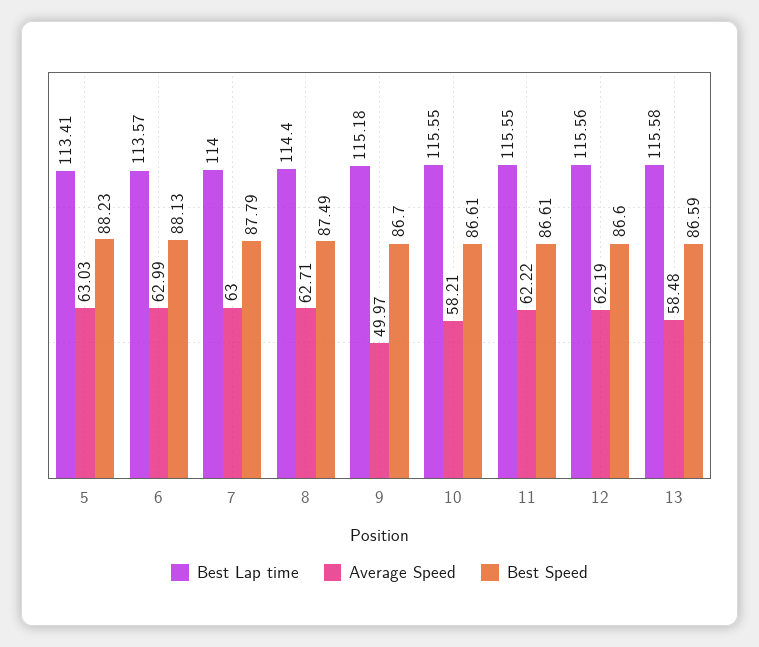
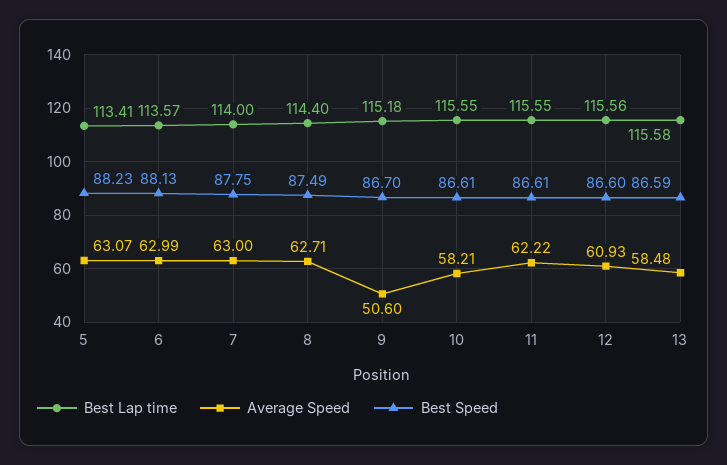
  {
    "Best Lap time": {
      "5": 113.41,
      "6": 113.57,
      "7": 114,
      "8": 114.4,
      "9": 115.18,
      "10": 115.55,
      "11": 115.55,
      "12": 115.56,
      "13": 115.58
    },
    "Average Speed": {
-     "5": 63.03,
+     "5": 63.07,
      "6": 62.99,
      "7": 63,
      "8": 62.71,
-     "9": 49.97,
+     "9": 50.6,
      "10": 58.21,
      "11": 62.22,
-     "12": 62.19,
+     "12": 60.93,
      "13": 58.48
    },
    "Best Speed": {
      "5": 88.23,
      "6": 88.13,
-     "7": 87.79,
+     "7": 87.75,
      "8": 87.49,
      "9": 86.7,
      "10": 86.61,
      "11": 86.61,
      "12": 86.6,
      "13": 86.59
    }
  }

